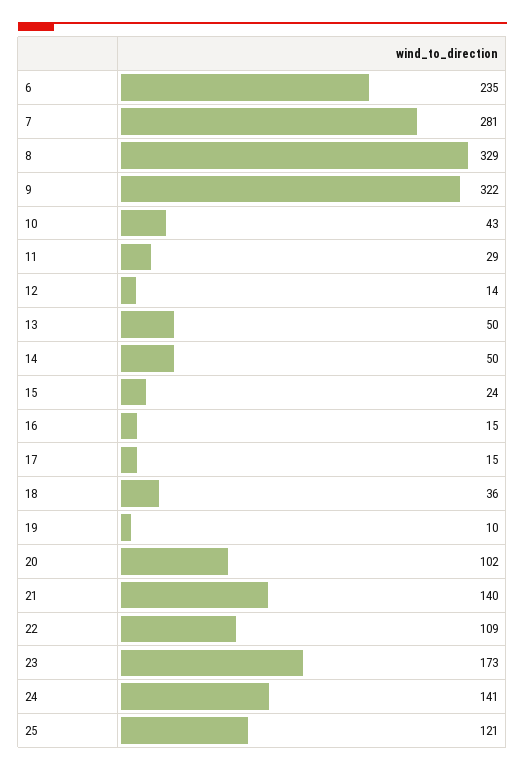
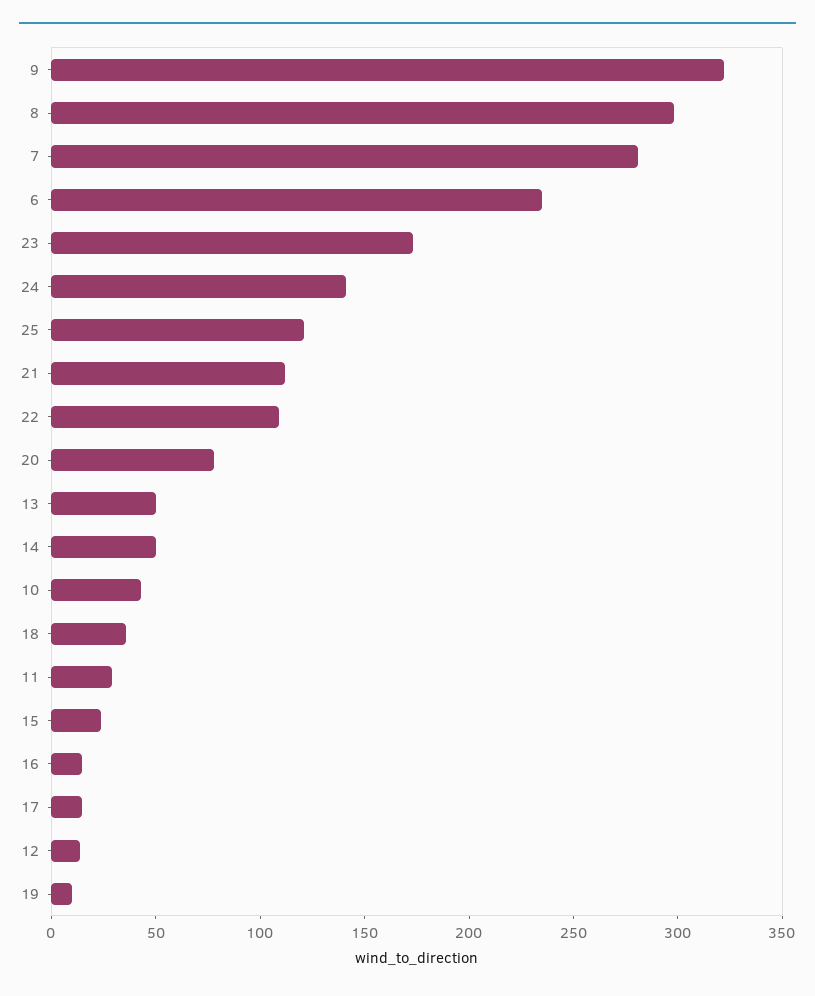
  {
    "6": 235,
    "7": 281,
-   "8": 329,
+   "8": 300,
    "9": 322,
    "10": 43,
    "11": 29,
    "12": 14,
    "13": 50,
    "14": 50,
    "15": 24,
    "16": 15,
    "17": 15,
    "18": 36,
    "19": 10,
-   "20": 102,
+   "20": 80,
-   "21": 140,
+   "21": 110,
    "22": 109,
    "23": 173,
    "24": 141,
    "25": 121
  }

